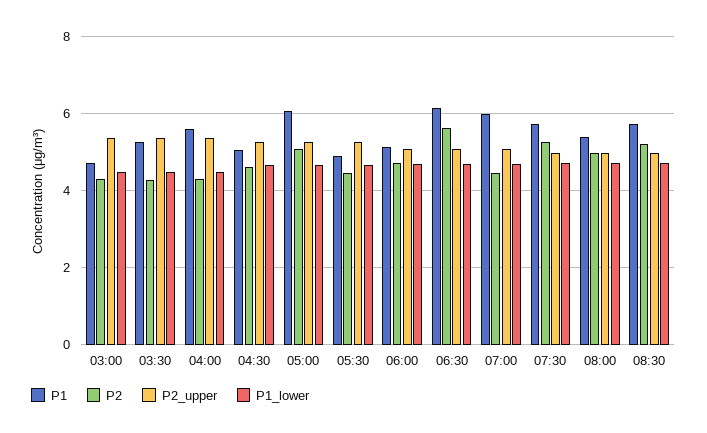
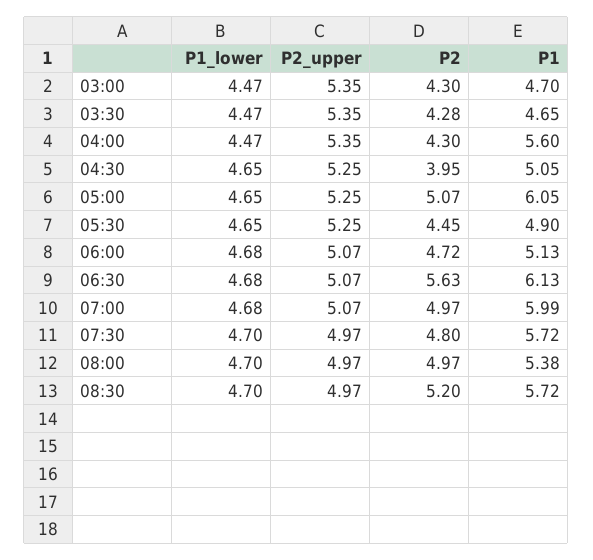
  {
    "P1": {
      "03:00": 4.7,
-     "03:30": 5.2,
+     "03:30": 4.65,
      "04:00": 5.6,
      "04:30": 5.05,
      "05:00": 6.05,
      "05:30": 4.9,
      "06:00": 5.13,
      "06:30": 6.13,
      "07:00": 5.99,
      "07:30": 5.72,
      "08:00": 5.38,
      "08:30": 5.72
    },
    "P2": {
      "03:00": 4.3,
      "03:30": 4.28,
      "04:00": 4.3,
-     "04:30": 4.6,
+     "04:30": 3.95,
      "05:00": 5.07,
      "05:30": 4.45,
      "06:00": 4.72,
      "06:30": 5.63,
-     "07:00": 4.4,
+     "07:00": 4.97,
-     "07:30": 5.2,
+     "07:30": 4.8,
      "08:00": 4.97,
      "08:30": 5.2
    },
    "P2_upper": {
      "03:00": 5.35,
      "03:30": 5.35,
      "04:00": 5.35,
      "04:30": 5.25,
      "05:00": 5.25,
      "05:30": 5.25,
      "06:00": 5.07,
      "06:30": 5.07,
      "07:00": 5.07,
      "07:30": 4.97,
      "08:00": 4.97,
      "08:30": 4.97
    },
    "P1_lower": {
      "03:00": 4.47,
      "03:30": 4.47,
      "04:00": 4.47,
      "04:30": 4.65,
      "05:00": 4.65,
      "05:30": 4.65,
      "06:00": 4.68,
      "06:30": 4.68,
      "07:00": 4.68,
      "07:30": 4.7,
      "08:00": 4.7,
      "08:30": 4.7
    }
  }

